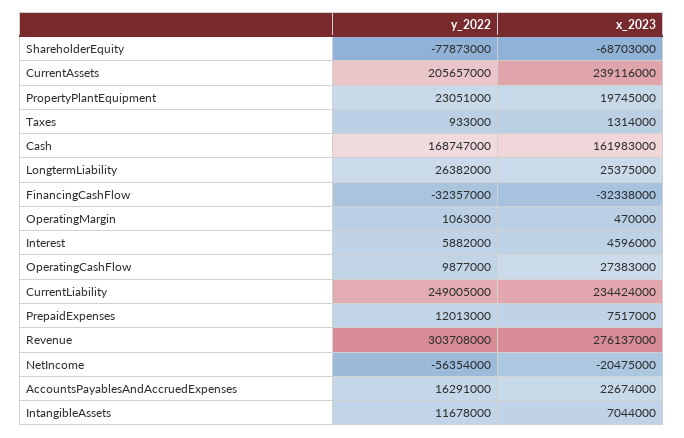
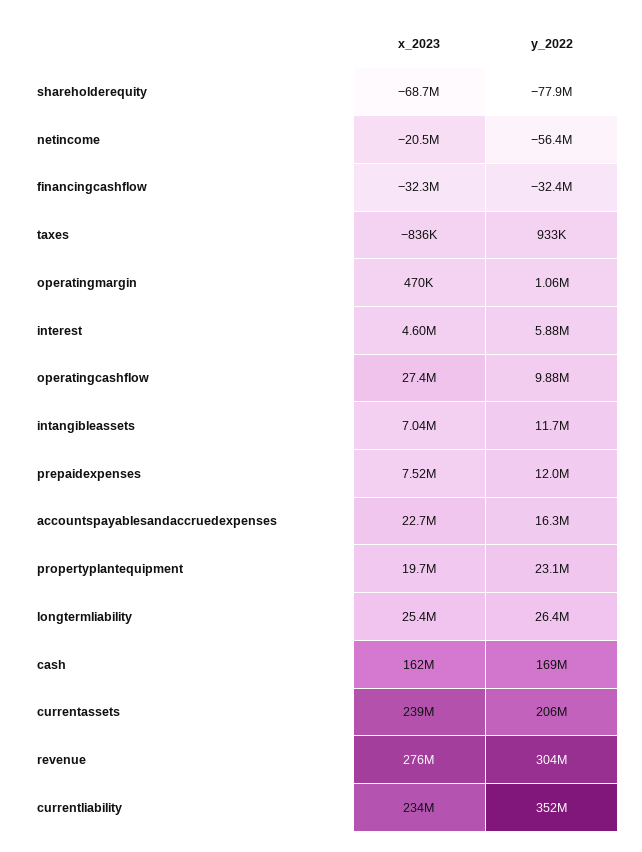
  {
    "y_2022": {
      "ShareholderEquity": -77873000,
      "CurrentAssets": 205657000,
      "PropertyPlantEquipment": 23051000,
      "Taxes": 933000,
      "Cash": 168747000,
      "LongtermLiability": 26382000,
      "FinancingCashFlow": -32357000,
      "OperatingMargin": 1063000,
      "Interest": 5882000,
      "OperatingCashFlow": 9877000,
-     "CurrentLiability": 249005000,
+     "CurrentLiability": 352000000,
      "PrepaidExpenses": 12013000,
      "Revenue": 303708000,
      "NetIncome": -56354000,
      "AccountsPayablesAndAccruedExpenses": 16291000,
      "IntangibleAssets": 11678000
    },
    "x_2023": {
      "ShareholderEquity": -68703000,
      "CurrentAssets": 239116000,
      "PropertyPlantEquipment": 19745000,
-     "Taxes": 1314000,
+     "Taxes": -836000,
      "Cash": 161983000,
      "LongtermLiability": 25375000,
      "FinancingCashFlow": -32338000,
      "OperatingMargin": 470000,
      "Interest": 4596000,
      "OperatingCashFlow": 27383000,
      "CurrentLiability": 234424000,
      "PrepaidExpenses": 7517000,
      "Revenue": 276137000,
      "NetIncome": -20475000,
      "AccountsPayablesAndAccruedExpenses": 22674000,
      "IntangibleAssets": 7044000
    }
  }

